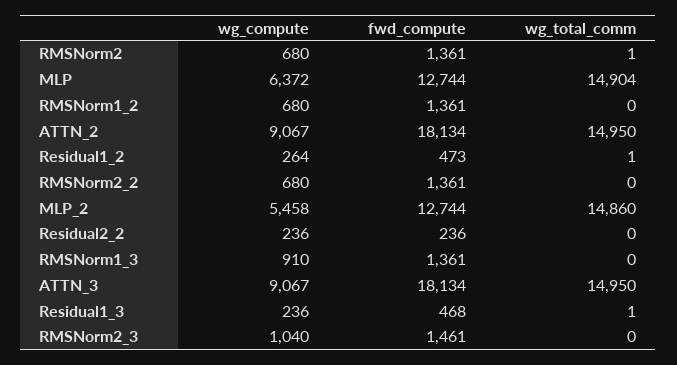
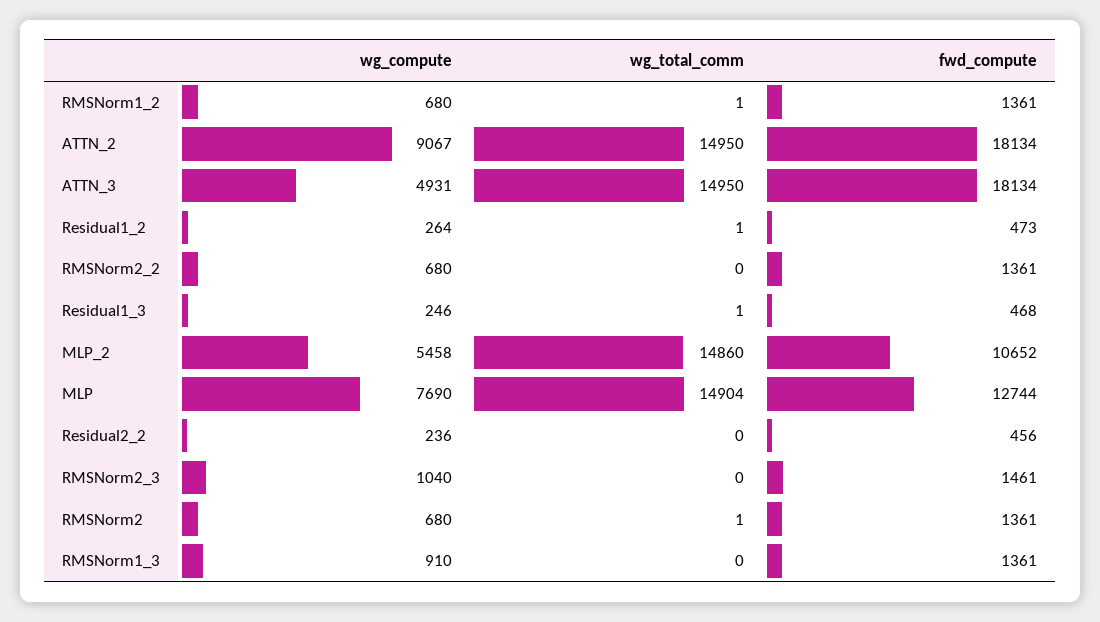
  {
    "wg_compute": {
      "RMSNorm2": 680,
-     "MLP": 6372,
+     "MLP": 7690,
      "RMSNorm1_2": 680,
      "ATTN_2": 9067,
      "Residual1_2": 264,
      "RMSNorm2_2": 680,
      "MLP_2": 5458,
      "Residual2_2": 236,
      "RMSNorm1_3": 910,
-     "ATTN_3": 9067,
+     "ATTN_3": 4931,
-     "Residual1_3": 236,
+     "Residual1_3": 246,
      "RMSNorm2_3": 1040
    },
    "fwd_compute": {
      "RMSNorm2": 1361,
      "MLP": 12744,
      "RMSNorm1_2": 1361,
      "ATTN_2": 18134,
      "Residual1_2": 473,
      "RMSNorm2_2": 1361,
-     "MLP_2": 12744,
+     "MLP_2": 10652,
-     "Residual2_2": 236,
+     "Residual2_2": 456,
      "RMSNorm1_3": 1361,
      "ATTN_3": 18134,
      "Residual1_3": 468,
      "RMSNorm2_3": 1461
    },
    "wg_total_comm": {
      "RMSNorm2": 1,
      "MLP": 14904,
-     "RMSNorm1_2": 0,
+     "RMSNorm1_2": 1,
      "ATTN_2": 14950,
      "Residual1_2": 1,
      "RMSNorm2_2": 0,
      "MLP_2": 14860,
      "Residual2_2": 0,
      "RMSNorm1_3": 0,
      "ATTN_3": 14950,
      "Residual1_3": 1,
      "RMSNorm2_3": 0
    }
  }

